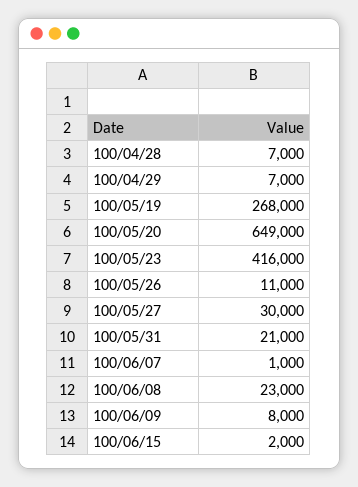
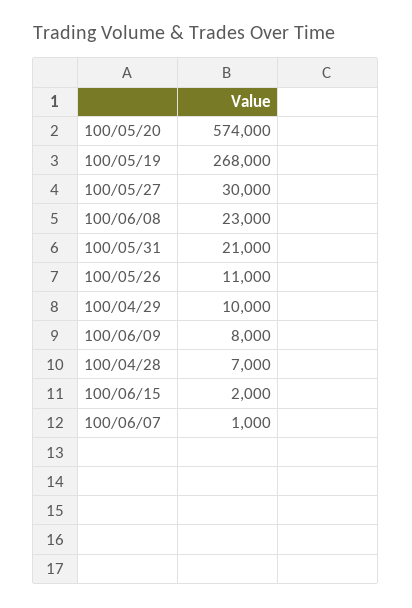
  {
    "100/04/28": 7000,
-   "100/04/29": 7000,
+   "100/04/29": 10000,
    "100/05/19": 268000,
-   "100/05/20": 649000,
+   "100/05/20": 574000,
-   "100/05/23": 416000,
    "100/05/26": 11000,
    "100/05/27": 30000,
    "100/05/31": 21000,
    "100/06/07": 1000,
    "100/06/08": 23000,
    "100/06/09": 8000,
    "100/06/15": 2000
  }

